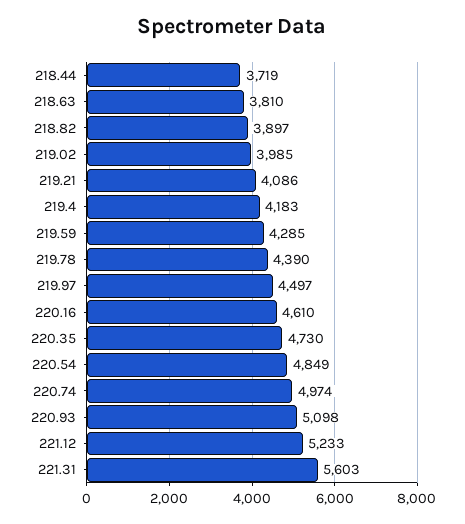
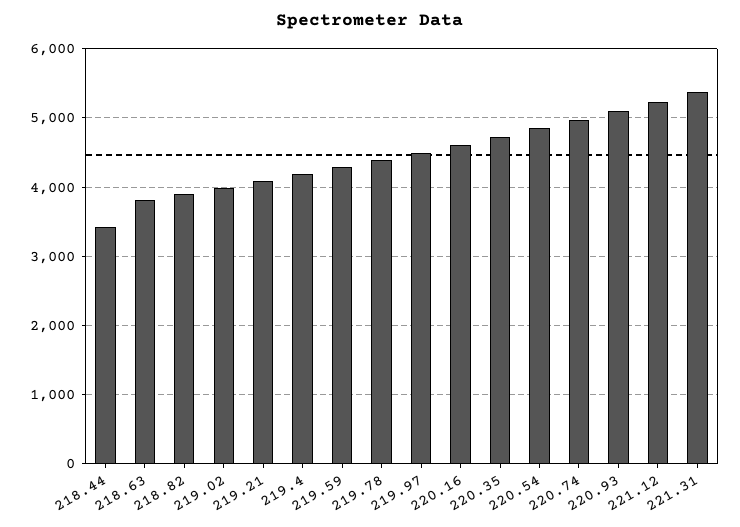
  {
-   "218.44": 3719,
+   "218.44": 3400,
    "218.63": 3810,
    "218.82": 3897,
    "219.02": 3985,
    "219.21": 4086,
    "219.4": 4183,
    "219.59": 4285,
    "219.78": 4390,
    "219.97": 4497,
    "220.16": 4610,
    "220.35": 4730,
    "220.54": 4849,
    "220.74": 4974,
    "220.93": 5098,
    "221.12": 5233,
-   "221.31": 5603
+   "221.31": 5400
  }

